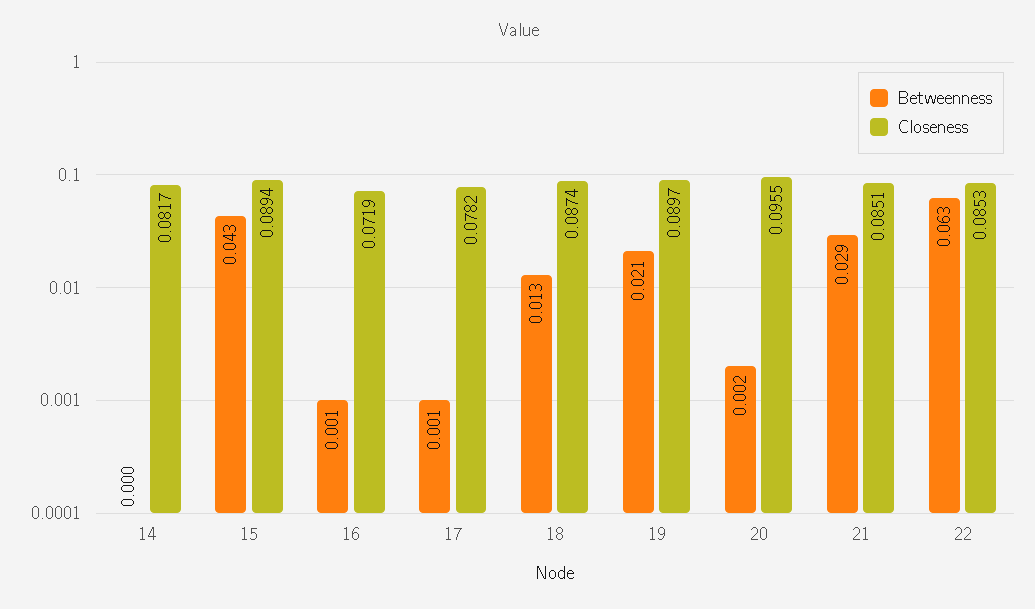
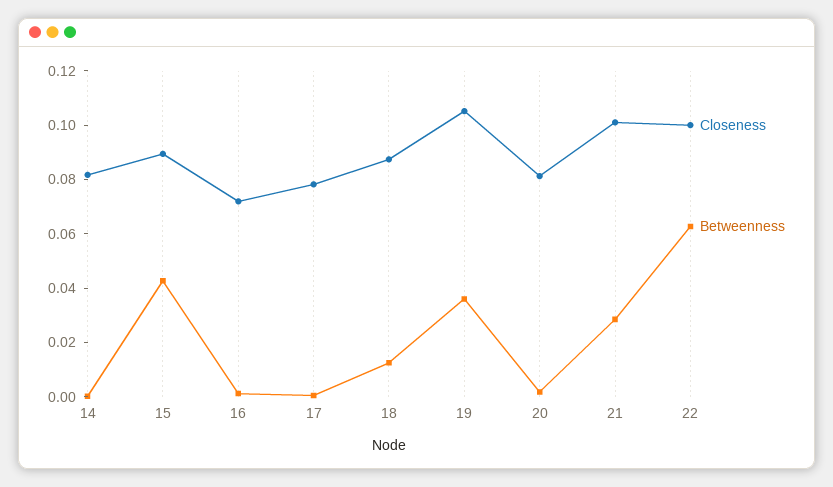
  {
    "Betweenness": {
      "14": 0,
      "15": 0.043,
      "16": 0.001,
      "17": 0.001,
      "18": 0.013,
-     "19": 0.021,
+     "19": 0.035,
      "20": 0.002,
      "21": 0.029,
      "22": 0.063
    },
    "Closeness": {
      "14": 0.0817,
      "15": 0.0894,
      "16": 0.0719,
      "17": 0.0782,
      "18": 0.0874,
-     "19": 0.0897,
+     "19": 0.105,
-     "20": 0.0955,
+     "20": 0.08,
-     "21": 0.0851,
+     "21": 0.1,
-     "22": 0.0853
+     "22": 0.1
    }
  }

